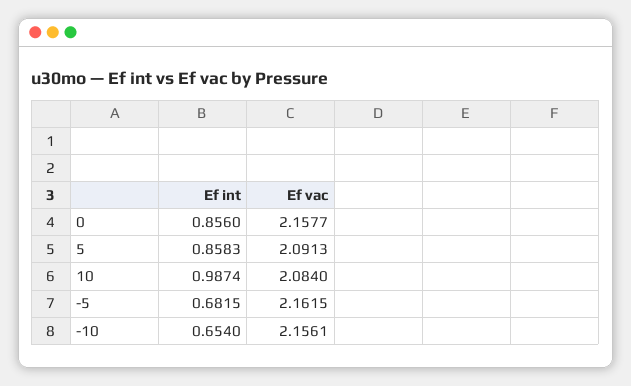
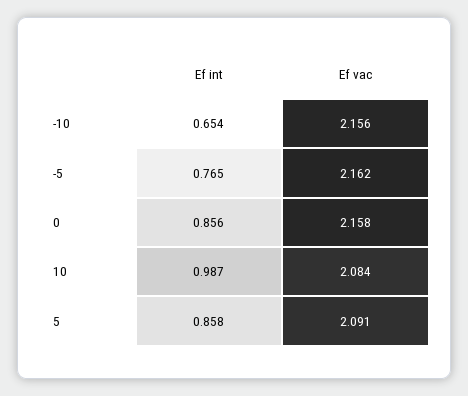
  {
    "Ef int": {
      "0": 0.856,
      "5": 0.8583,
      "10": 0.9874,
-     "-5": 0.6815,
+     "-5": 0.765,
      "-10": 0.654
    },
    "Ef vac": {
      "0": 2.1577,
      "5": 2.0913,
      "10": 2.084,
      "-5": 2.1615,
      "-10": 2.1561
    }
  }

